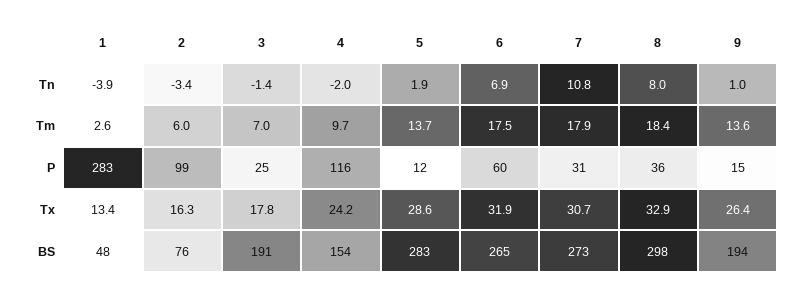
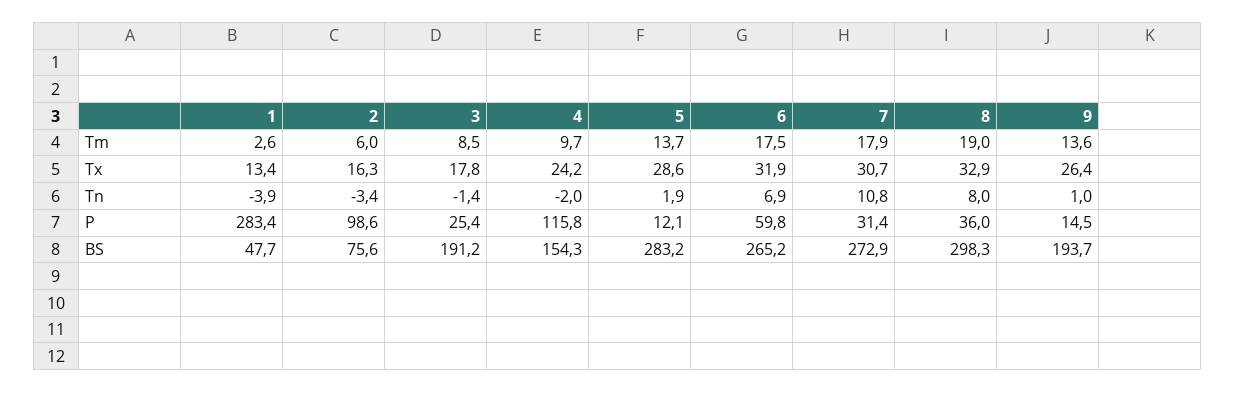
  {
    "1": {
      "Tn": -3.9,
      "Tm": 2.6,
      "P": 283.4,
      "Tx": 13.4,
      "BS": 47.7
    },
    "2": {
      "Tn": -3.4,
      "Tm": 6,
      "P": 98.6,
      "Tx": 16.3,
      "BS": 75.6
    },
    "3": {
      "Tn": -1.4,
-     "Tm": 7,
+     "Tm": 8.5,
      "P": 25.4,
      "Tx": 17.8,
      "BS": 191.2
    },
    "4": {
      "Tn": -2,
      "Tm": 9.7,
      "P": 115.8,
      "Tx": 24.2,
      "BS": 154.3
    },
    "5": {
      "Tn": 1.9,
      "Tm": 13.7,
      "P": 12.1,
      "Tx": 28.6,
      "BS": 283.2
    },
    "6": {
      "Tn": 6.9,
      "Tm": 17.5,
      "P": 59.8,
      "Tx": 31.9,
      "BS": 265.2
    },
    "7": {
      "Tn": 10.8,
      "Tm": 17.9,
      "P": 31.4,
      "Tx": 30.7,
      "BS": 272.9
    },
    "8": {
      "Tn": 8,
-     "Tm": 18.4,
+     "Tm": 19,
      "P": 36,
      "Tx": 32.9,
      "BS": 298.3
    },
    "9": {
      "Tn": 1,
      "Tm": 13.6,
      "P": 14.5,
      "Tx": 26.4,
      "BS": 193.7
    }
  }

